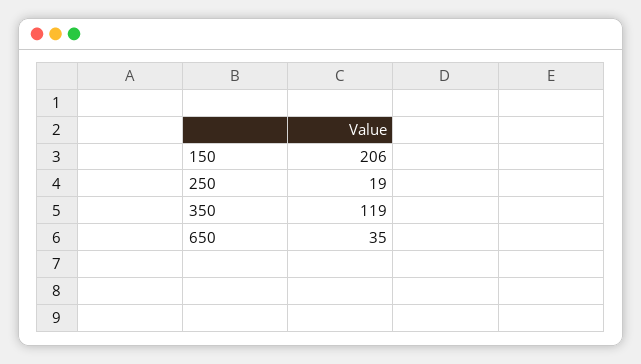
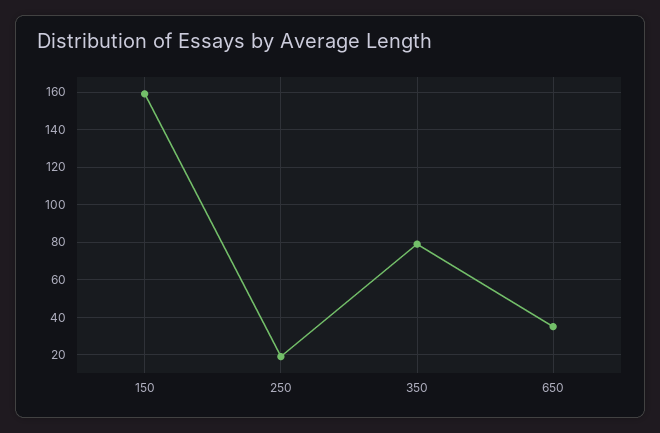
  {
-   "150": 206,
+   "150": 160,
    "250": 19,
-   "350": 119,
+   "350": 80,
    "650": 35
  }

